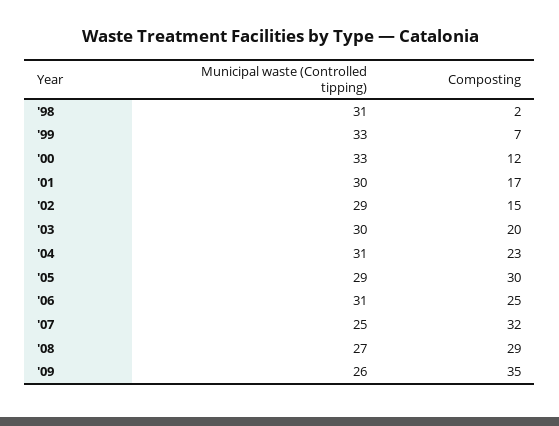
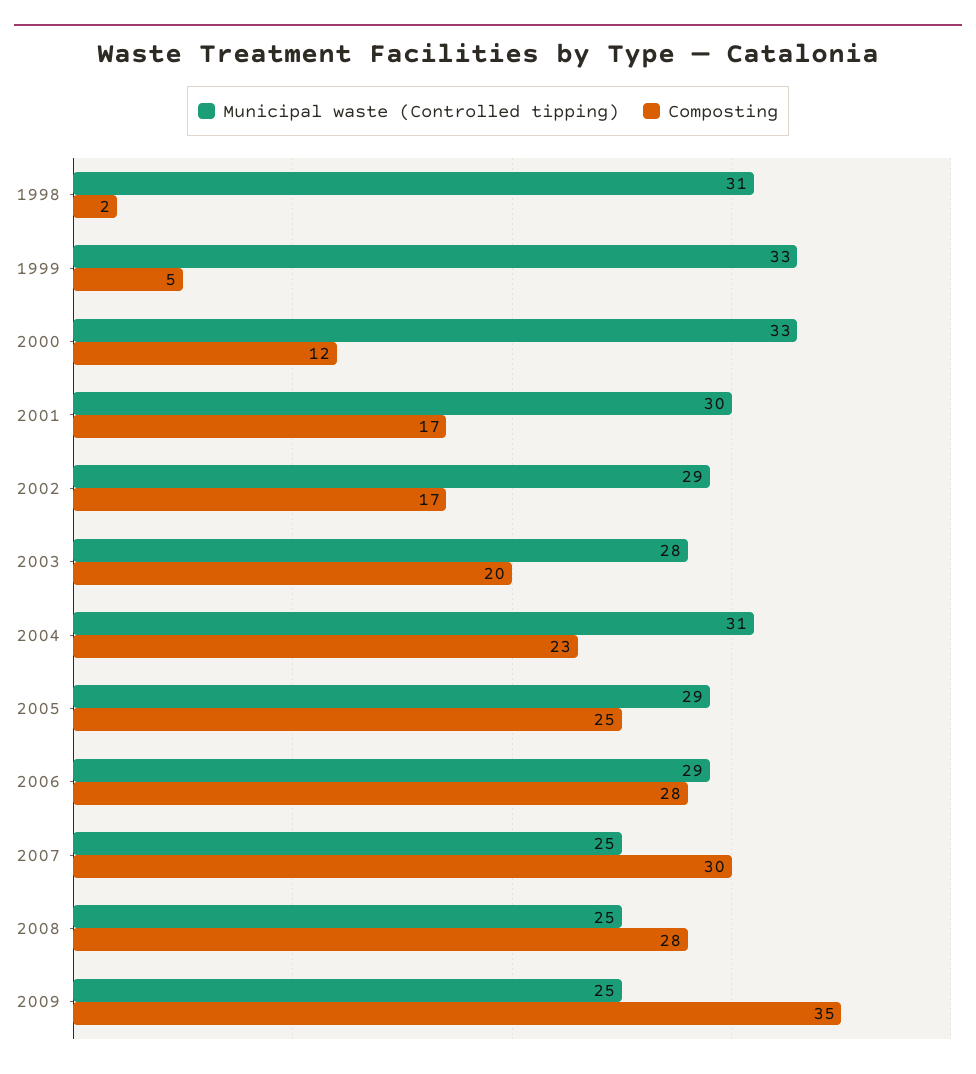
  {
    "Municipal waste (Controlled tipping)": {
      "'98": 31,
      "'99": 33,
      "'00": 33,
      "'01": 30,
      "'02": 29,
-     "'03": 30,
+     "'03": 28,
      "'04": 31,
      "'05": 29,
-     "'06": 31,
+     "'06": 29,
      "'07": 25,
-     "'08": 27,
+     "'08": 25,
-     "'09": 26
+     "'09": 25
    },
    "Composting": {
      "'98": 2,
-     "'99": 7,
+     "'99": 5,
      "'00": 12,
      "'01": 17,
-     "'02": 15,
+     "'02": 17,
      "'03": 20,
      "'04": 23,
-     "'05": 30,
+     "'05": 25,
-     "'06": 25,
+     "'06": 28,
-     "'07": 32,
+     "'07": 30,
-     "'08": 29,
+     "'08": 28,
      "'09": 35
    }
  }

